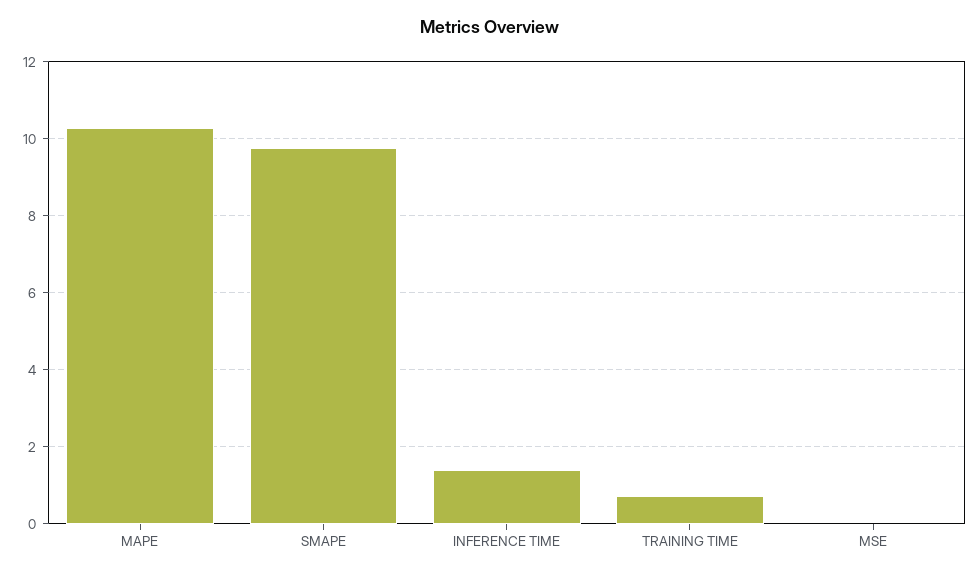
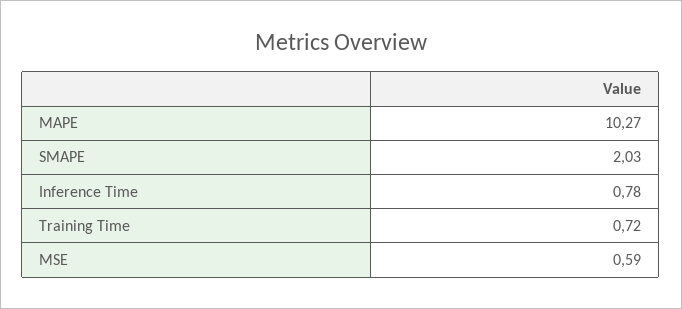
  {
    "MAPE": 10.27,
-   "SMAPE": 9.8,
+   "SMAPE": 2.03,
-   "INFERENCE TIME": 1.4,
+   "INFERENCE TIME": 0.78,
    "TRAINING TIME": 0.72,
-   "MSE": 0
+   "MSE": 0.59
  }

